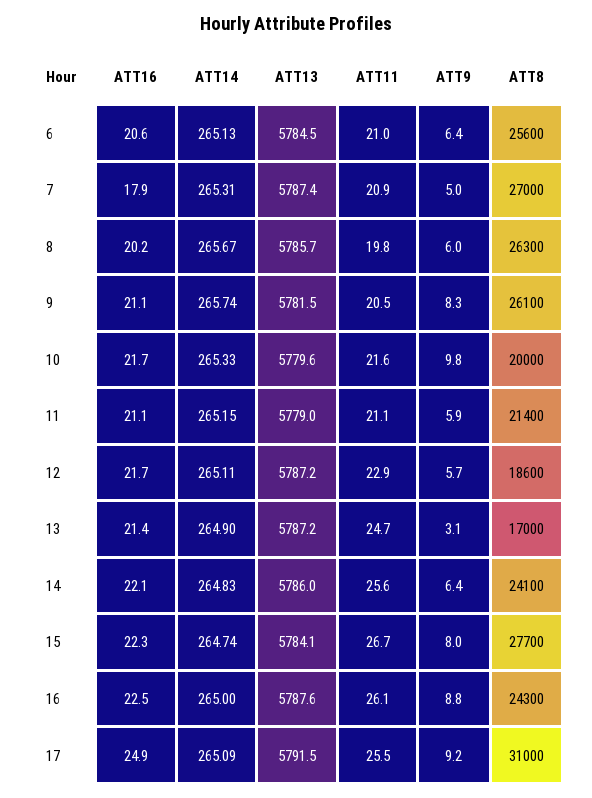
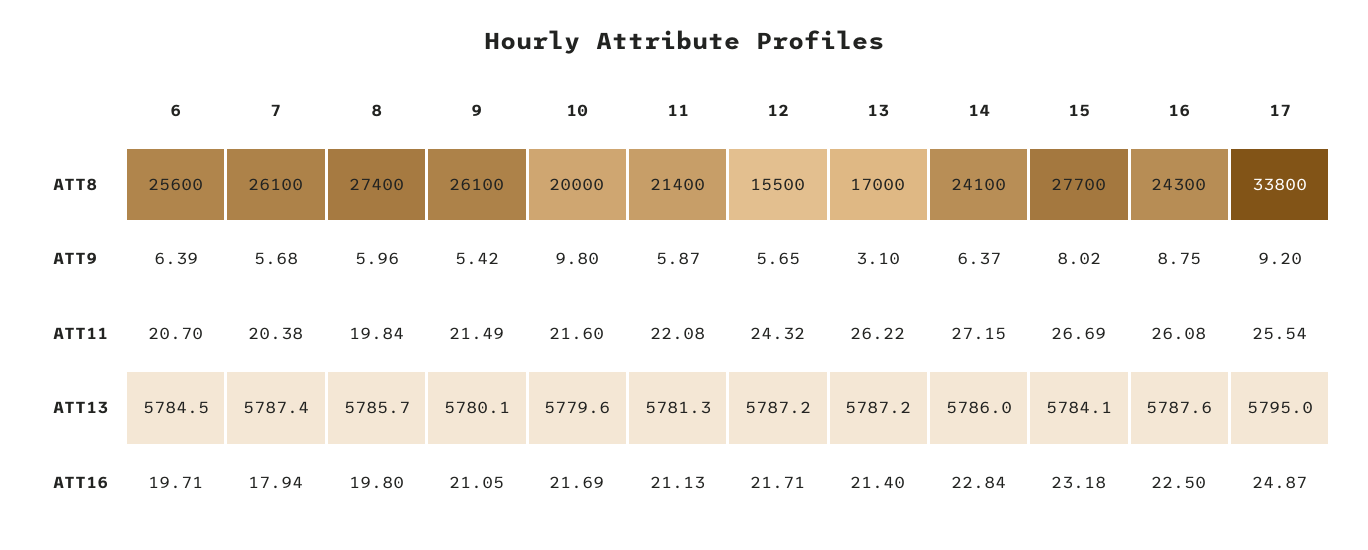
  {
    "ATT16": {
-     "6": 20.6,
+     "6": 19.71,
      "7": 17.94,
-     "8": 20.2,
+     "8": 19.8,
      "9": 21.05,
      "10": 21.69,
      "11": 21.13,
      "12": 21.71,
      "13": 21.4,
-     "14": 22.1,
+     "14": 22.84,
-     "15": 22.3,
+     "15": 23.18,
      "16": 22.5,
      "17": 24.87
    },
-   "ATT14": {
-     "6": 265.13,
-     "7": 265.31,
-     "8": 265.67,
-     "9": 265.74,
-     "10": 265.33,
-     "11": 265.15,
-     "12": 265.11,
-     "13": 264.9,
-     "14": 264.83,
-     "15": 264.74,
-     "16": 265,
-     "17": 265.09
-   },
    "ATT13": {
      "6": 5784.5,
      "7": 5787.4,
      "8": 5785.7,
-     "9": 5781.5,
+     "9": 5780.1,
      "10": 5779.6,
-     "11": 5779,
+     "11": 5781.3,
      "12": 5787.2,
      "13": 5787.2,
      "14": 5786,
      "15": 5784.1,
      "16": 5787.6,
-     "17": 5791.5
+     "17": 5795
    },
    "ATT11": {
-     "6": 21,
+     "6": 20.7,
-     "7": 20.9,
+     "7": 20.38,
      "8": 19.84,
-     "9": 20.5,
+     "9": 21.49,
      "10": 21.6,
-     "11": 21.1,
+     "11": 22.08,
-     "12": 22.9,
+     "12": 24.32,
-     "13": 24.7,
+     "13": 26.22,
-     "14": 25.6,
+     "14": 27.15,
      "15": 26.69,
      "16": 26.08,
      "17": 25.54
    },
    "ATT9": {
      "6": 6.39,
-     "7": 5,
+     "7": 5.68,
      "8": 5.96,
-     "9": 8.3,
+     "9": 5.42,
      "10": 9.8,
      "11": 5.87,
      "12": 5.65,
      "13": 3.1,
      "14": 6.37,
      "15": 8.02,
      "16": 8.75,
      "17": 9.2
    },
    "ATT8": {
      "6": 25600,
-     "7": 27000,
+     "7": 26100,
-     "8": 26300,
+     "8": 27400,
      "9": 26100,
      "10": 20000,
      "11": 21400,
-     "12": 18600,
+     "12": 15500,
      "13": 17000,
      "14": 24100,
      "15": 27700,
      "16": 24300,
-     "17": 31000
+     "17": 33800
    }
  }

